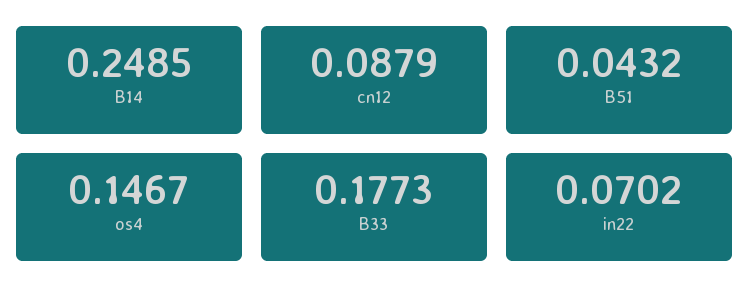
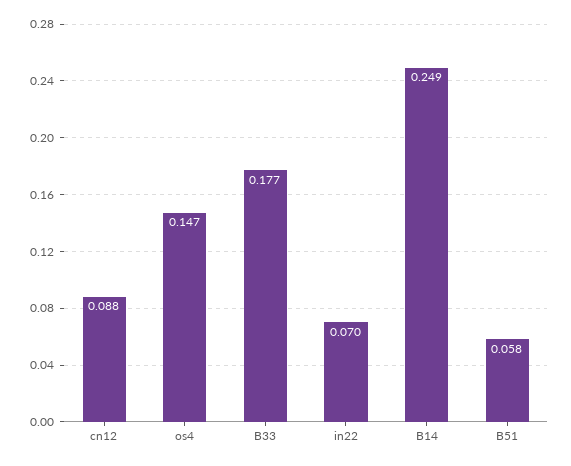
  {
    "B14": 0.2485,
    "cn12": 0.0879,
-   "B51": 0.0432,
+   "B51": 0.058,
    "os4": 0.1467,
    "B33": 0.1773,
    "in22": 0.0702
  }

